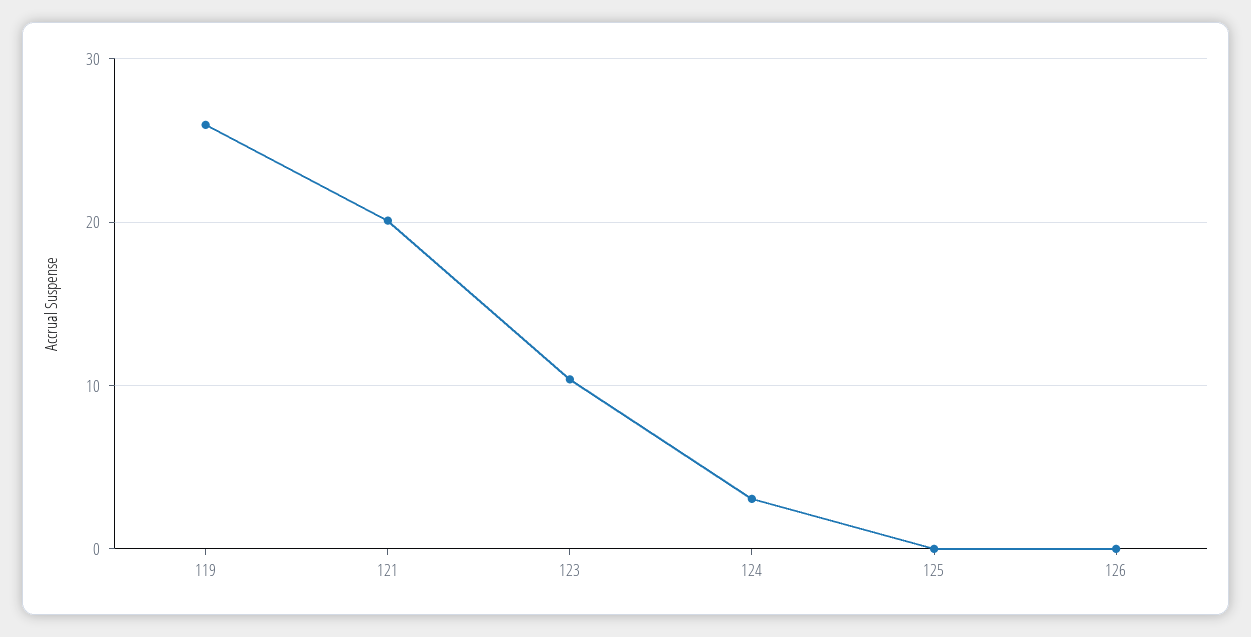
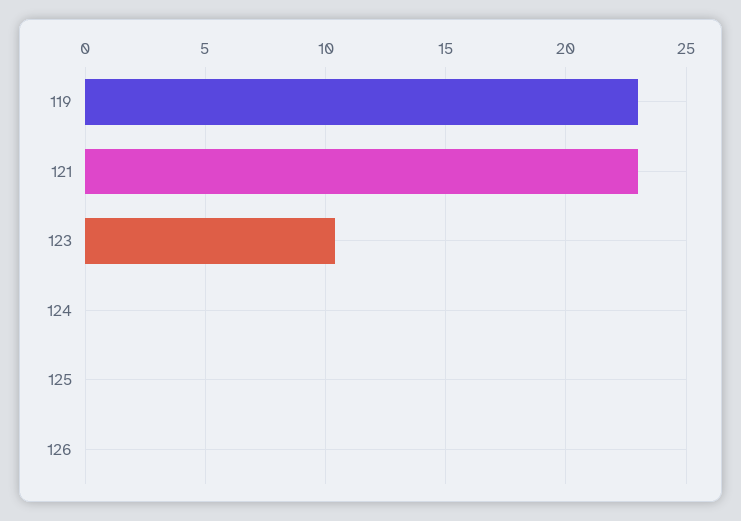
  {
-   "119": 26,
+   "119": 23,
-   "121": 20,
+   "121": 23,
    "123": 10.5,
-   "124": 3,
+   "124": 0,
    "125": 0,
    "126": 0
  }

